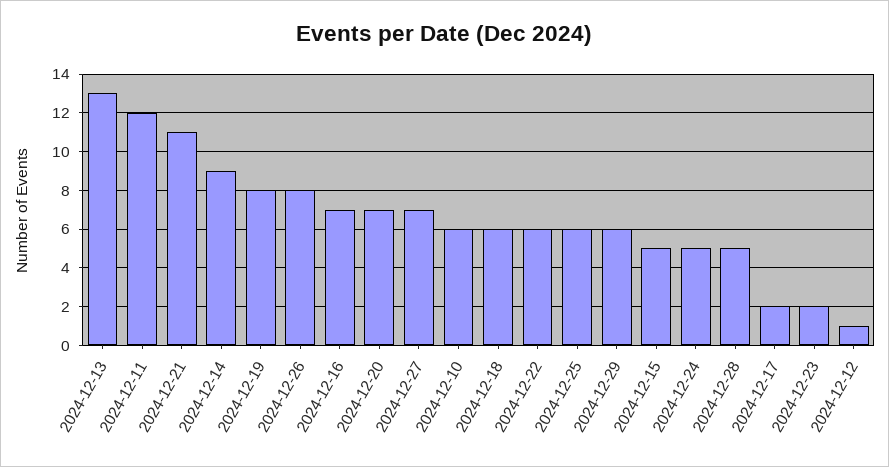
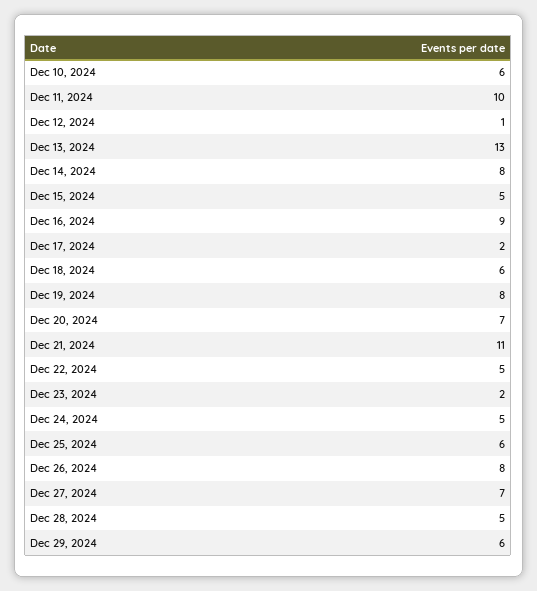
  {
    "2024-12-13": 13,
-   "2024-12-11": 12,
+   "2024-12-11": 10,
    "2024-12-21": 11,
-   "2024-12-14": 9,
+   "2024-12-14": 8,
    "2024-12-19": 8,
    "2024-12-26": 8,
-   "2024-12-16": 7,
+   "2024-12-16": 9,
    "2024-12-20": 7,
    "2024-12-27": 7,
    "2024-12-10": 6,
    "2024-12-18": 6,
-   "2024-12-22": 6,
+   "2024-12-22": 5,
    "2024-12-25": 6,
    "2024-12-29": 6,
    "2024-12-15": 5,
    "2024-12-24": 5,
    "2024-12-28": 5,
    "2024-12-17": 2,
    "2024-12-23": 2,
    "2024-12-12": 1
  }

